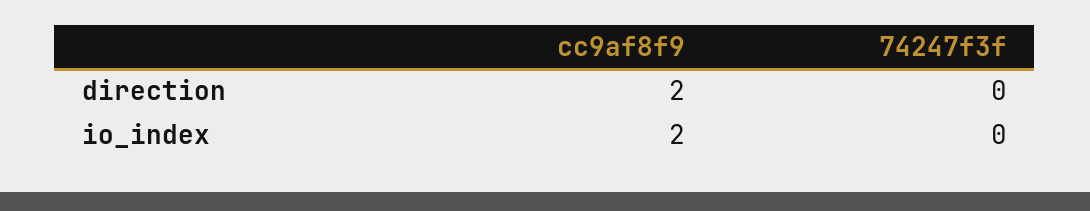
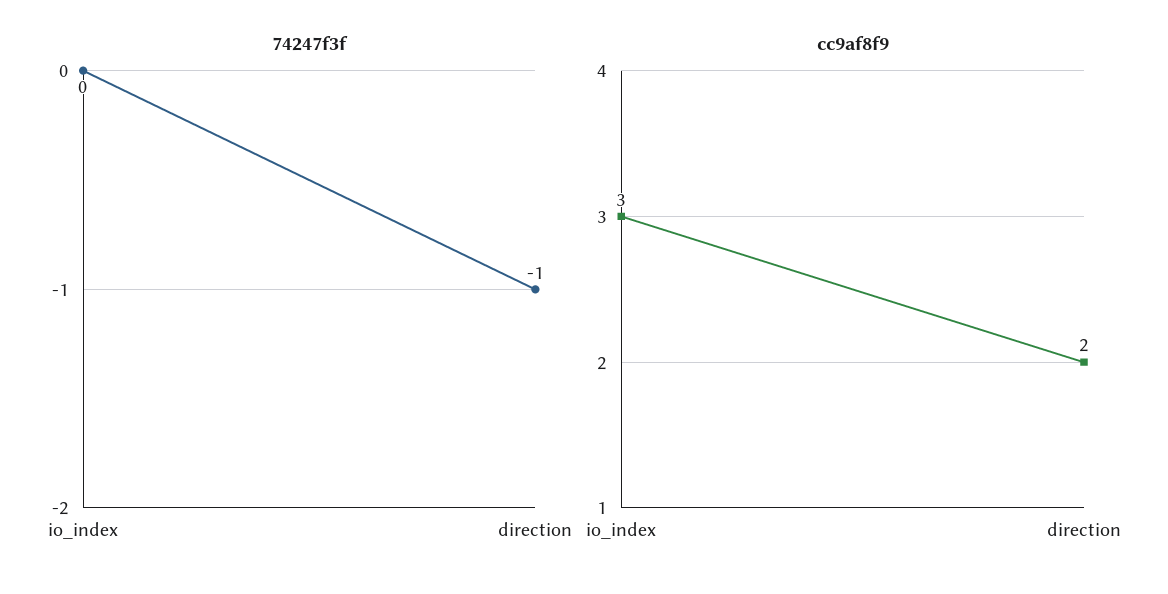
  {
    "cc9af8f9": {
      "direction": 2,
-     "io_index": 2
+     "io_index": 3
    },
    "74247f3f": {
-     "direction": 0,
+     "direction": -1,
      "io_index": 0
    }
  }

